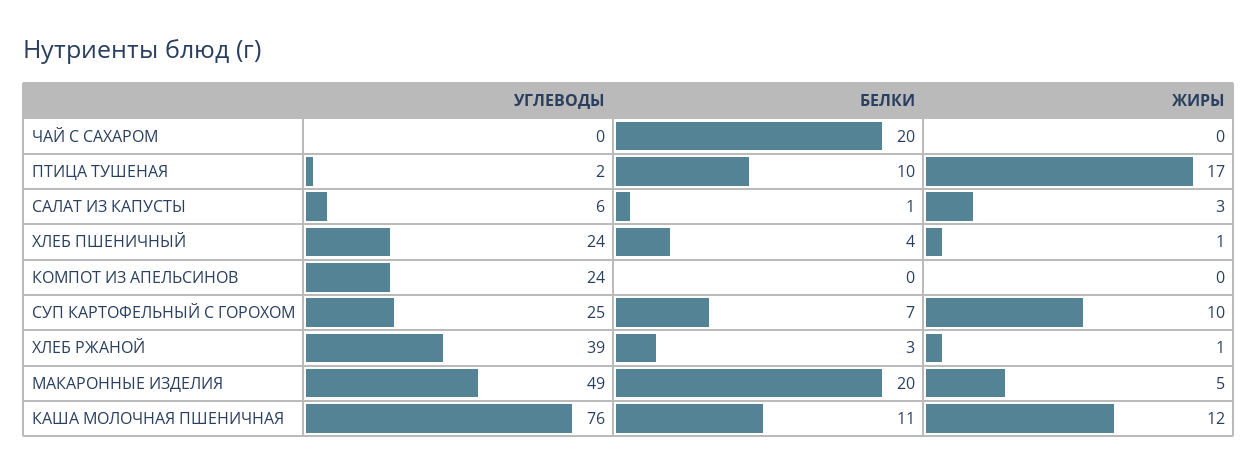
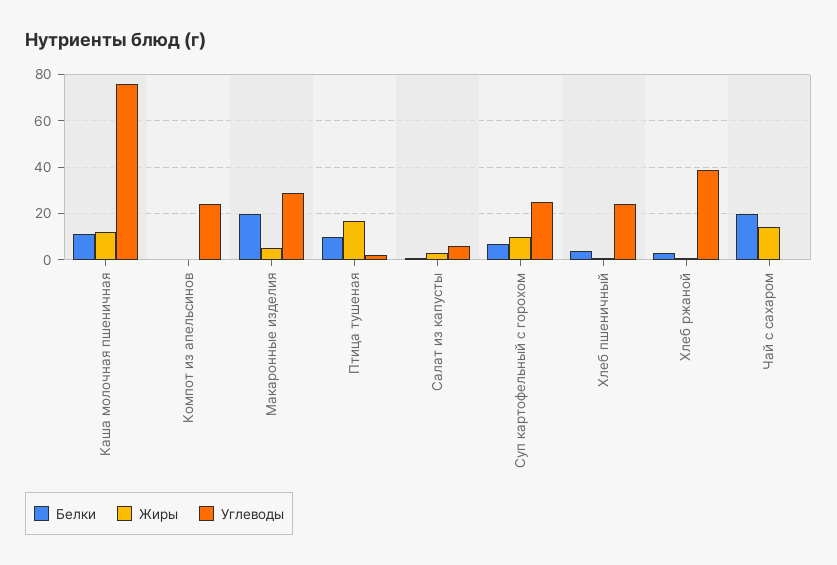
  {
    "УГЛЕВОДЫ": {
      "ЧАЙ С САХАРОМ": 0,
      "ПТИЦА ТУШЕНАЯ": 2,
      "САЛАТ ИЗ КАПУСТЫ": 6,
      "ХЛЕБ ПШЕНИЧНЫЙ": 24,
      "КОМПОТ ИЗ АПЕЛЬСИНОВ": 24,
      "СУП КАРТОФЕЛЬНЫЙ С ГОРОХОМ": 25,
      "ХЛЕБ РЖАНОЙ": 39,
-     "МАКАРОННЫЕ ИЗДЕЛИЯ": 49,
+     "МАКАРОННЫЕ ИЗДЕЛИЯ": 30,
      "КАША МОЛОЧНАЯ ПШЕНИЧНАЯ": 76
    },
    "БЕЛКИ": {
      "ЧАЙ С САХАРОМ": 20,
      "ПТИЦА ТУШЕНАЯ": 10,
      "САЛАТ ИЗ КАПУСТЫ": 1,
      "ХЛЕБ ПШЕНИЧНЫЙ": 4,
      "КОМПОТ ИЗ АПЕЛЬСИНОВ": 0,
      "СУП КАРТОФЕЛЬНЫЙ С ГОРОХОМ": 7,
      "ХЛЕБ РЖАНОЙ": 3,
      "МАКАРОННЫЕ ИЗДЕЛИЯ": 20,
      "КАША МОЛОЧНАЯ ПШЕНИЧНАЯ": 11
    },
    "ЖИРЫ": {
-     "ЧАЙ С САХАРОМ": 0,
+     "ЧАЙ С САХАРОМ": 15,
      "ПТИЦА ТУШЕНАЯ": 17,
      "САЛАТ ИЗ КАПУСТЫ": 3,
      "ХЛЕБ ПШЕНИЧНЫЙ": 1,
      "КОМПОТ ИЗ АПЕЛЬСИНОВ": 0,
      "СУП КАРТОФЕЛЬНЫЙ С ГОРОХОМ": 10,
      "ХЛЕБ РЖАНОЙ": 1,
      "МАКАРОННЫЕ ИЗДЕЛИЯ": 5,
      "КАША МОЛОЧНАЯ ПШЕНИЧНАЯ": 12
    }
  }

